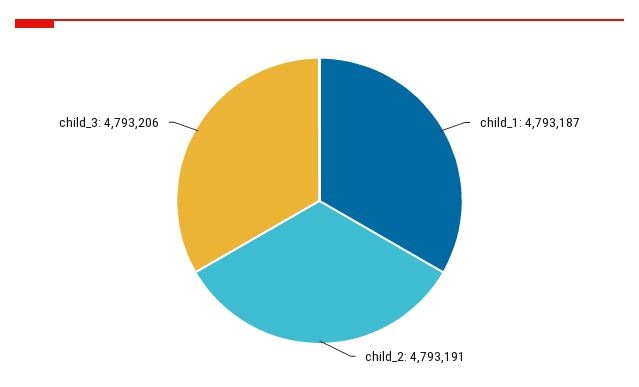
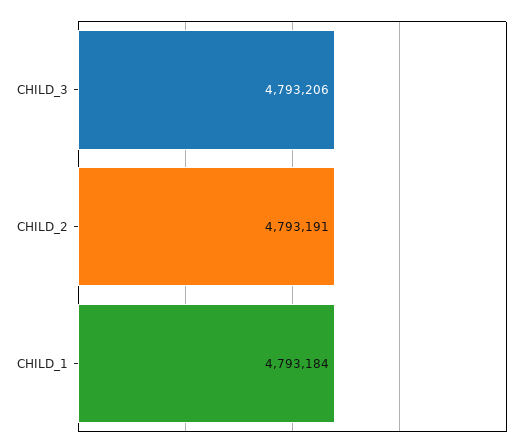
  {
-   "child_1": 4793187,
+   "child_1": 4793184,
    "child_2": 4793191,
    "child_3": 4793206
  }

